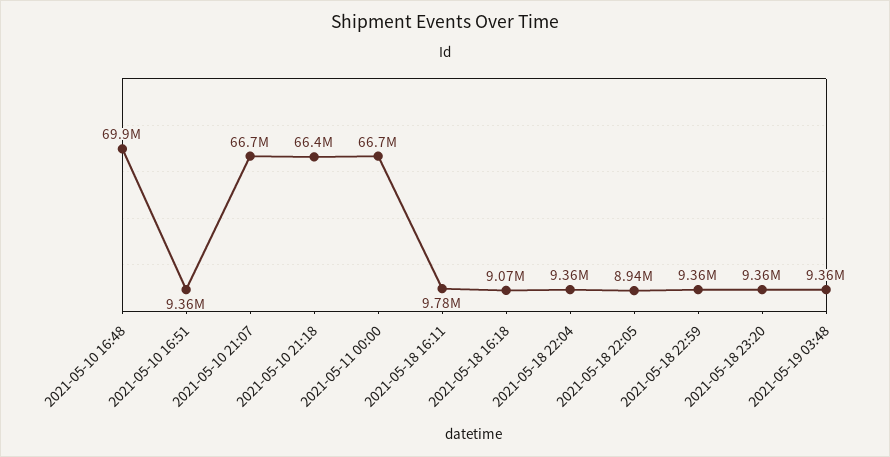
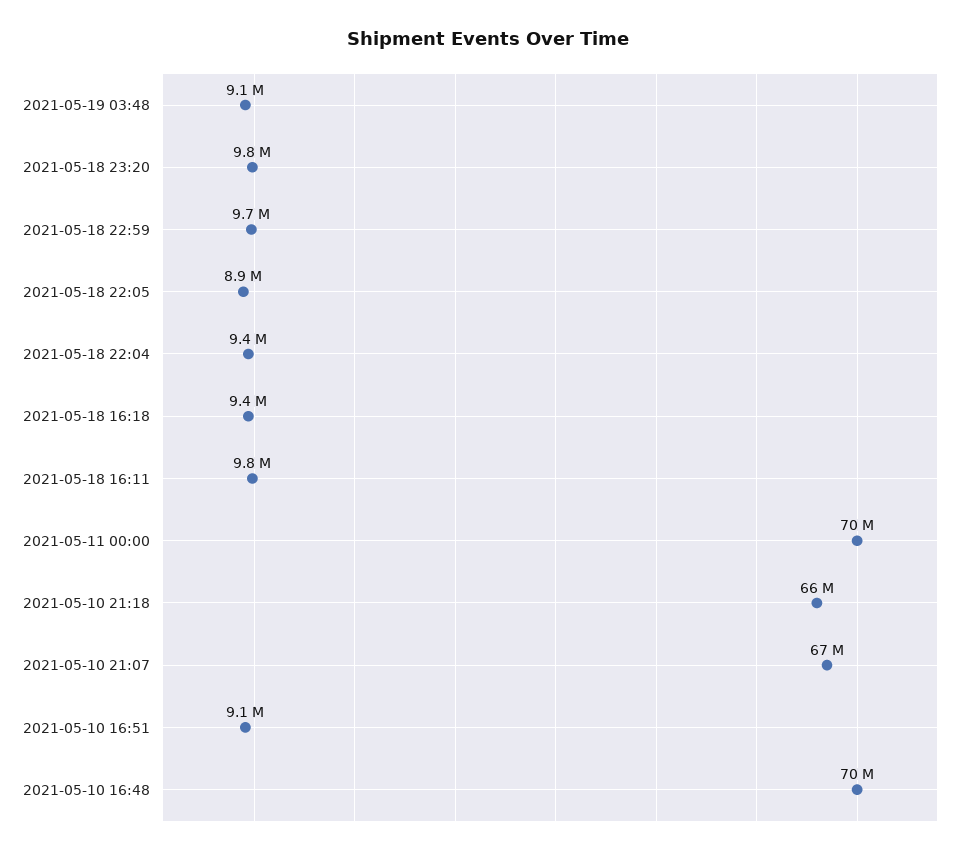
  {
    "2021-05-10 16:48": 69900000,
-   "2021-05-10 16:51": 9360000,
+   "2021-05-10 16:51": 9100000,
    "2021-05-10 21:07": 66700000,
    "2021-05-10 21:18": 66400000,
-   "2021-05-11 00:00": 66700000,
+   "2021-05-11 00:00": 70000000,
    "2021-05-18 16:11": 9780000,
-   "2021-05-18 16:18": 9070000,
+   "2021-05-18 16:18": 9400000,
    "2021-05-18 22:04": 9360000,
    "2021-05-18 22:05": 8940000,
-   "2021-05-18 22:59": 9360000,
+   "2021-05-18 22:59": 9700000,
-   "2021-05-18 23:20": 9360000,
+   "2021-05-18 23:20": 9800000,
-   "2021-05-19 03:48": 9360000
+   "2021-05-19 03:48": 9100000
  }

